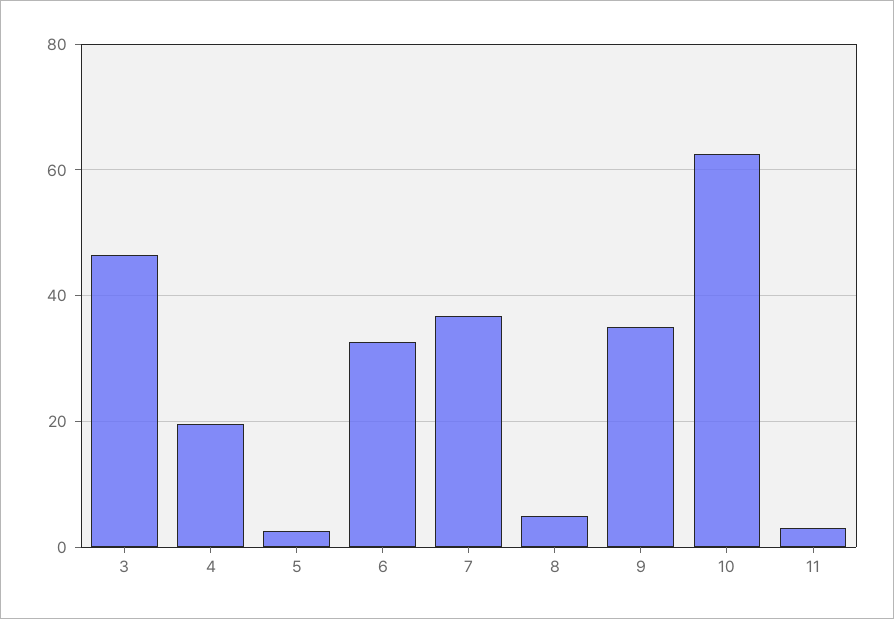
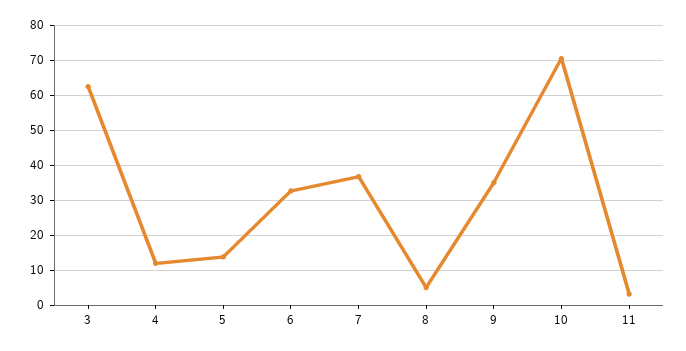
  {
-   "3": 46,
+   "3": 62,
-   "4": 20,
+   "4": 12,
-   "5": 2,
+   "5": 14,
    "6": 32,
    "7": 36,
    "8": 6,
    "9": 36,
-   "10": 62,
+   "10": 70,
    "11": 4
  }

